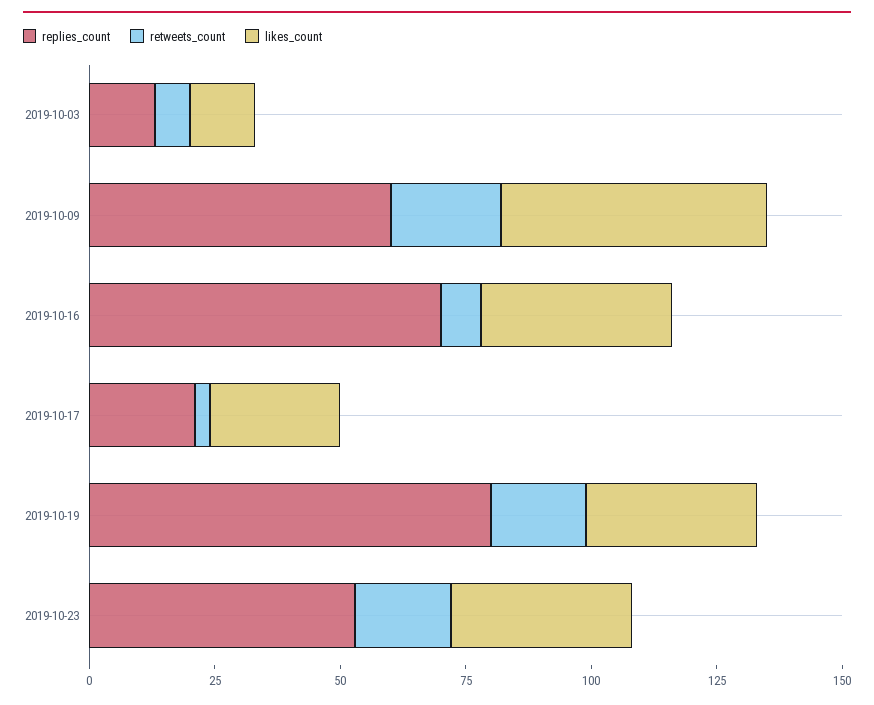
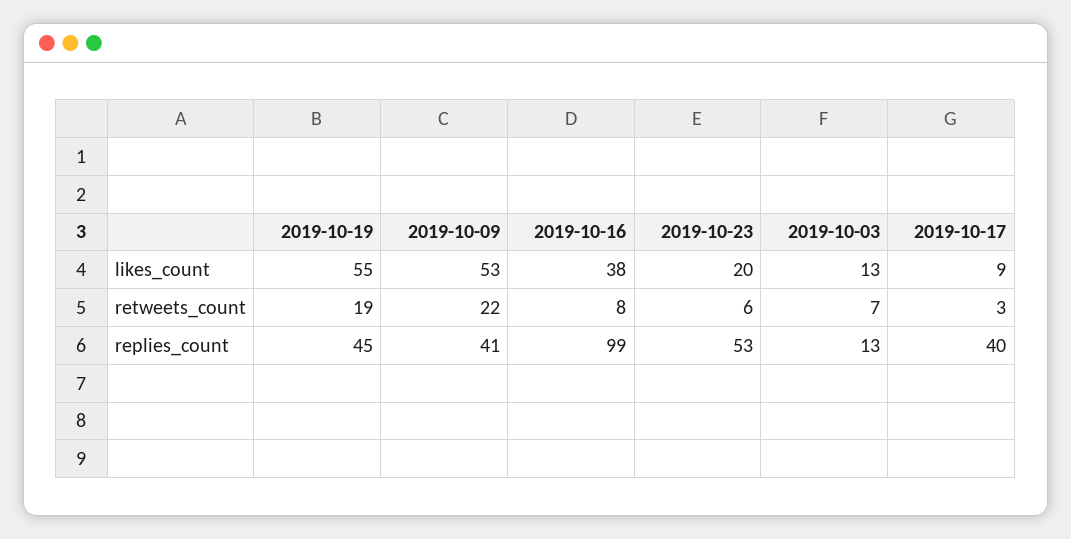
  {
    "replies_count": {
      "2019-10-03": 13,
-     "2019-10-09": 60,
+     "2019-10-09": 41,
-     "2019-10-16": 70,
+     "2019-10-16": 99,
-     "2019-10-17": 20,
+     "2019-10-17": 40,
-     "2019-10-19": 80,
+     "2019-10-19": 45,
      "2019-10-23": 53
    },
    "retweets_count": {
      "2019-10-03": 7,
      "2019-10-09": 22,
      "2019-10-16": 8,
      "2019-10-17": 3,
      "2019-10-19": 19,
-     "2019-10-23": 20
+     "2019-10-23": 6
    },
    "likes_count": {
      "2019-10-03": 13,
      "2019-10-09": 53,
      "2019-10-16": 38,
-     "2019-10-17": 25,
+     "2019-10-17": 9,
-     "2019-10-19": 35,
+     "2019-10-19": 55,
-     "2019-10-23": 35
+     "2019-10-23": 20
    }
  }

